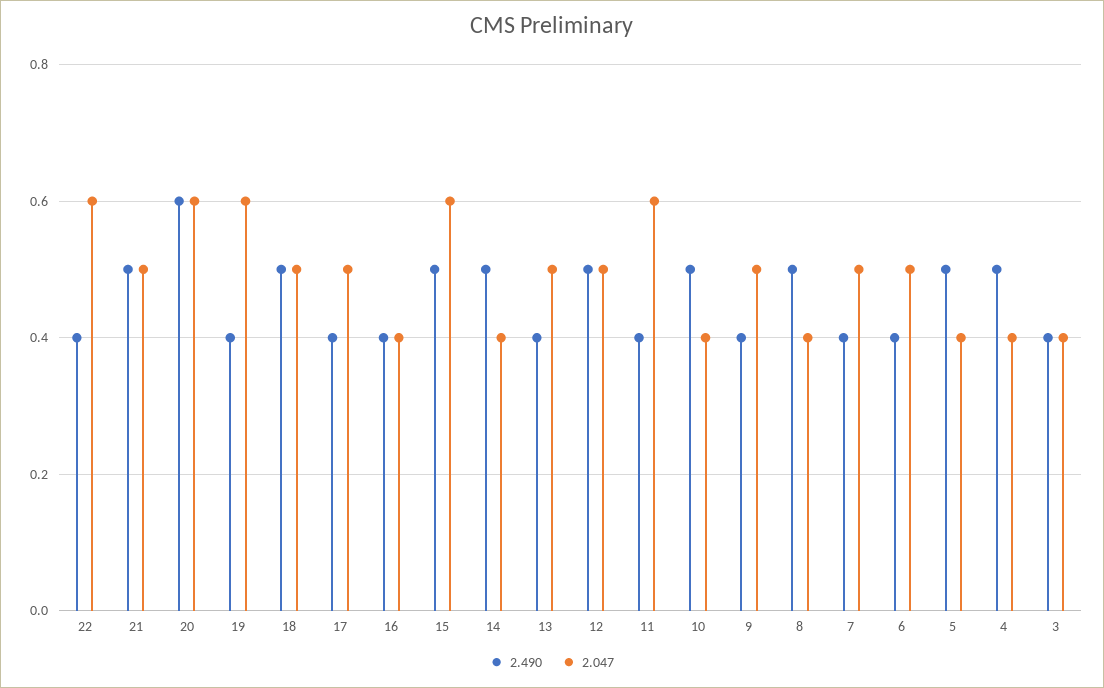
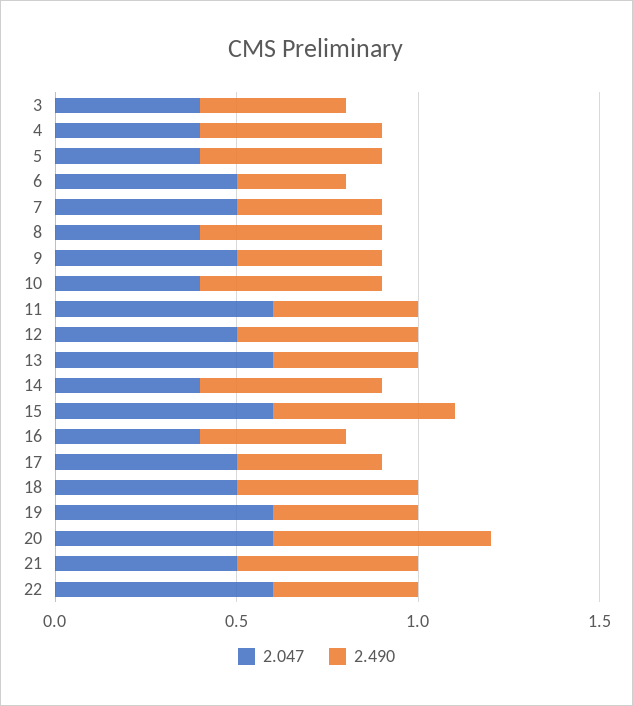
  {
    "2.490": {
      "22": 0.4,
      "21": 0.5,
      "20": 0.6,
      "19": 0.4,
      "18": 0.5,
      "17": 0.4,
      "16": 0.4,
      "15": 0.5,
      "14": 0.5,
      "13": 0.4,
      "12": 0.5,
      "11": 0.4,
      "10": 0.5,
      "9": 0.4,
      "8": 0.5,
      "7": 0.4,
-     "6": 0.4,
+     "6": 0.3,
      "5": 0.5,
      "4": 0.5,
      "3": 0.4
    },
    "2.047": {
      "22": 0.6,
      "21": 0.5,
      "20": 0.6,
      "19": 0.6,
      "18": 0.5,
      "17": 0.5,
      "16": 0.4,
      "15": 0.6,
      "14": 0.4,
-     "13": 0.5,
+     "13": 0.6,
      "12": 0.5,
      "11": 0.6,
      "10": 0.4,
      "9": 0.5,
      "8": 0.4,
      "7": 0.5,
      "6": 0.5,
      "5": 0.4,
      "4": 0.4,
      "3": 0.4
    }
  }

